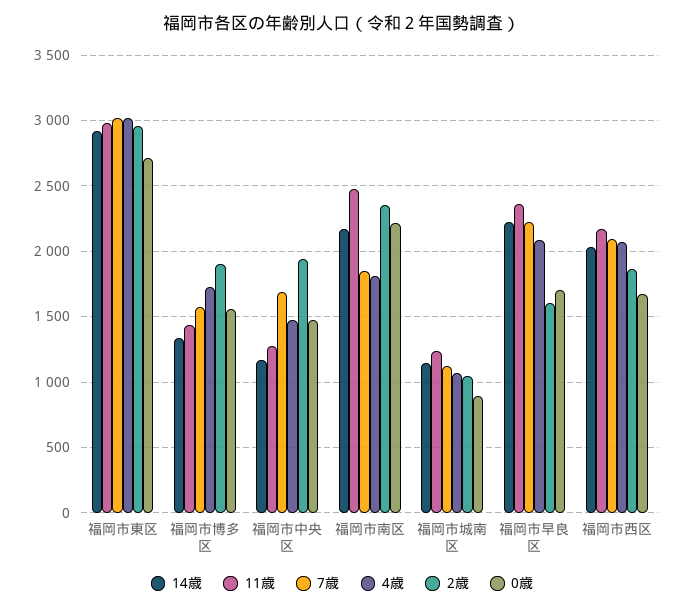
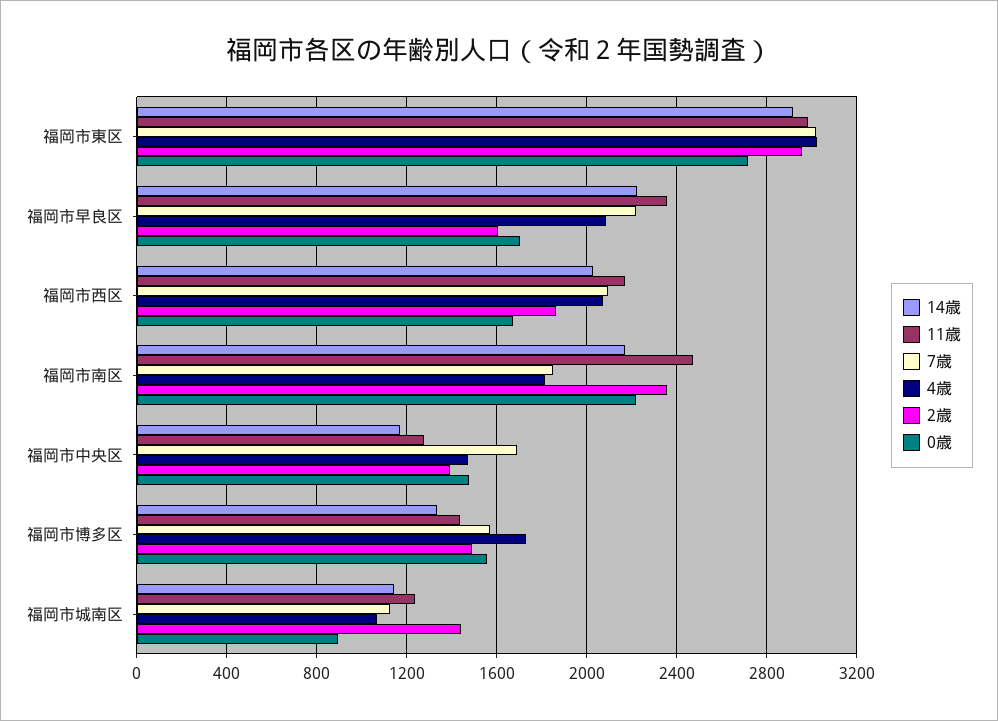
  {
    "14歳": {
      "福岡市東区": 2900,
      "福岡市博多区": 1350,
      "福岡市中央区": 1150,
      "福岡市南区": 2150,
      "福岡市城南区": 1150,
      "福岡市早良区": 2200,
      "福岡市西区": 2050
    },
    "11歳": {
      "福岡市東区": 3000,
      "福岡市博多区": 1450,
      "福岡市中央区": 1300,
      "福岡市南区": 2500,
      "福岡市城南区": 1250,
      "福岡市早良区": 2350,
      "福岡市西区": 2150
    },
    "7歳": {
      "福岡市東区": 3000,
      "福岡市博多区": 1550,
      "福岡市中央区": 1700,
      "福岡市南区": 1850,
      "福岡市城南区": 1150,
      "福岡市早良区": 2200,
      "福岡市西区": 2100
    },
    "4歳": {
      "福岡市東区": 3000,
      "福岡市博多区": 1750,
      "福岡市中央区": 1450,
      "福岡市南区": 1800,
      "福岡市城南区": 1050,
      "福岡市早良区": 2100,
      "福岡市西区": 2050
    },
    "2歳": {
      "福岡市東区": 2950,
-     "福岡市博多区": 1900,
+     "福岡市博多区": 1500,
-     "福岡市中央区": 1950,
+     "福岡市中央区": 1400,
      "福岡市南区": 2350,
-     "福岡市城南区": 1050,
+     "福岡市城南区": 1450,
      "福岡市早良区": 1600,
      "福岡市西区": 1850
    },
    "0歳": {
      "福岡市東区": 2700,
      "福岡市博多区": 1550,
      "福岡市中央区": 1500,
      "福岡市南区": 2200,
      "福岡市城南区": 900,
      "福岡市早良区": 1700,
      "福岡市西区": 1650
    }
  }

